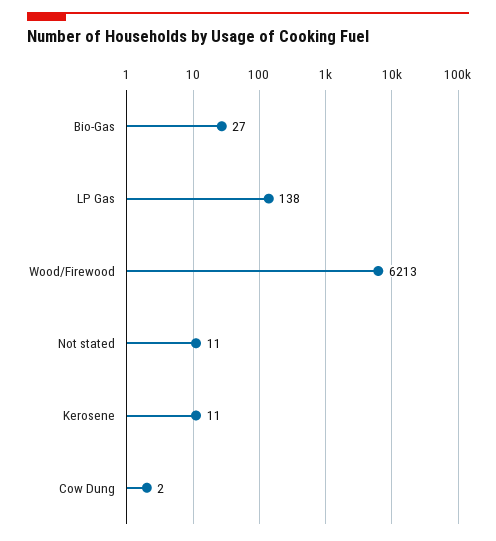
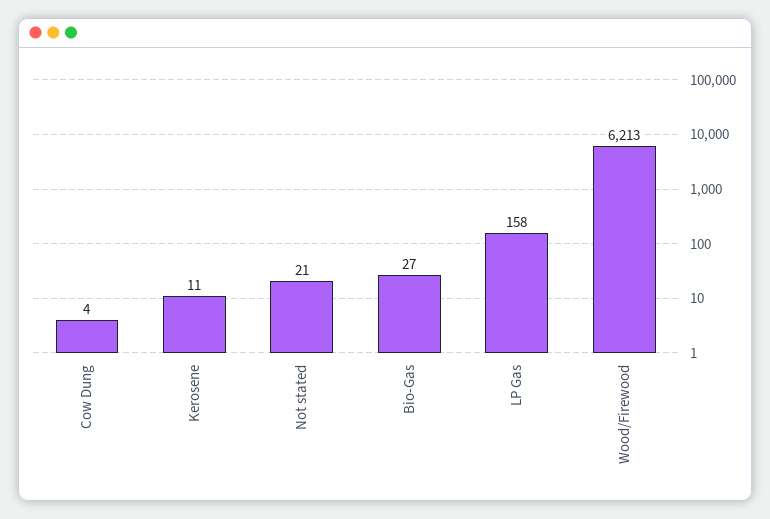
  {
    "Bio-Gas": 27,
-   "LP Gas": 138,
+   "LP Gas": 158,
    "Wood/Firewood": 6213,
-   "Not stated": 11,
+   "Not stated": 21,
    "Kerosene": 11,
-   "Cow Dung": 2
+   "Cow Dung": 4
  }

